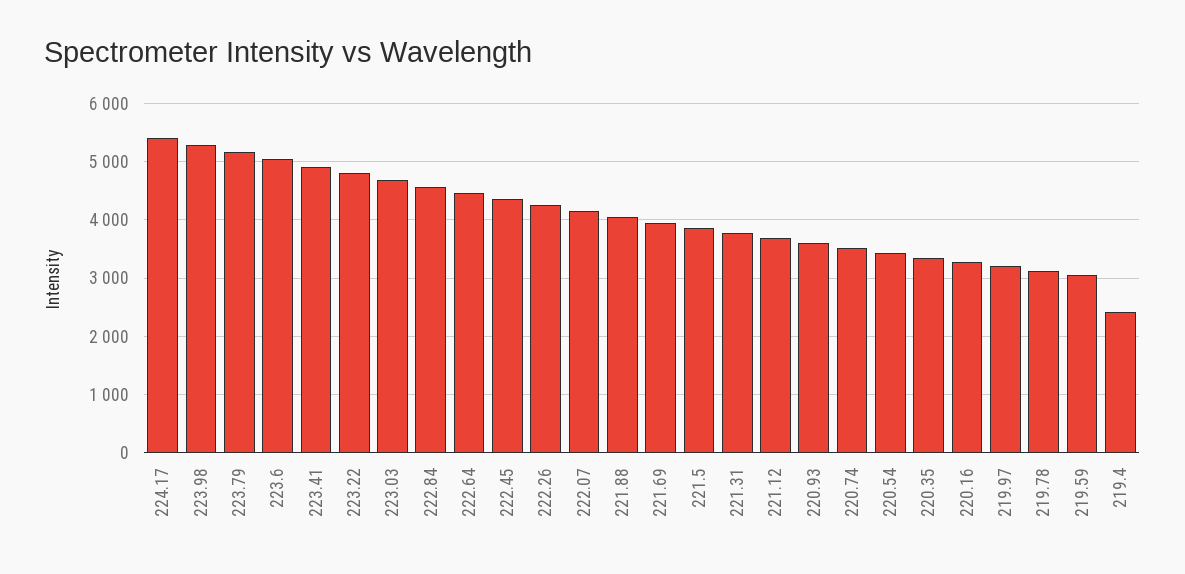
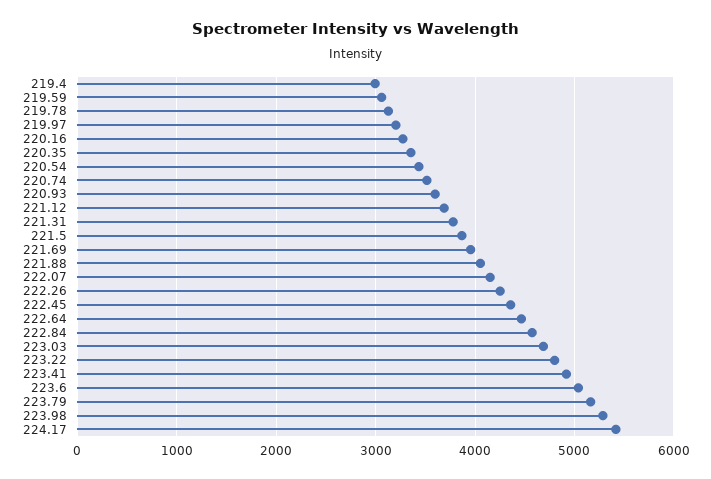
  {
    "224.17": 5400,
    "223.98": 5300,
    "223.79": 5200,
    "223.6": 5000,
    "223.41": 4900,
    "223.22": 4800,
    "223.03": 4700,
    "222.84": 4600,
    "222.64": 4500,
    "222.45": 4400,
    "222.26": 4300,
    "222.07": 4200,
    "221.88": 4100,
    "221.69": 4000,
    "221.5": 3900,
    "221.31": 3800,
    "221.12": 3700,
    "220.93": 3600,
    "220.74": 3500,
    "220.54": 3400,
    "220.35": 3400,
    "220.16": 3300,
    "219.97": 3200,
    "219.78": 3100,
    "219.59": 3100,
-   "219.4": 2400
+   "219.4": 3000
  }

